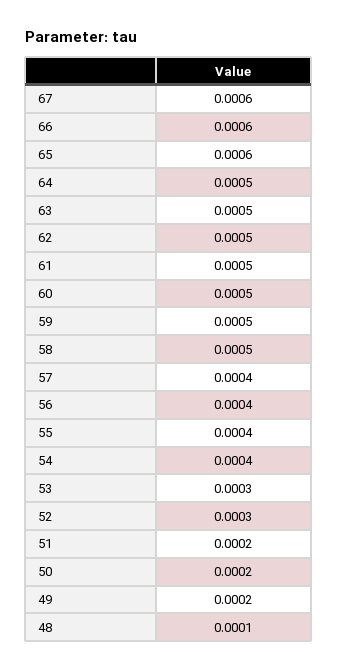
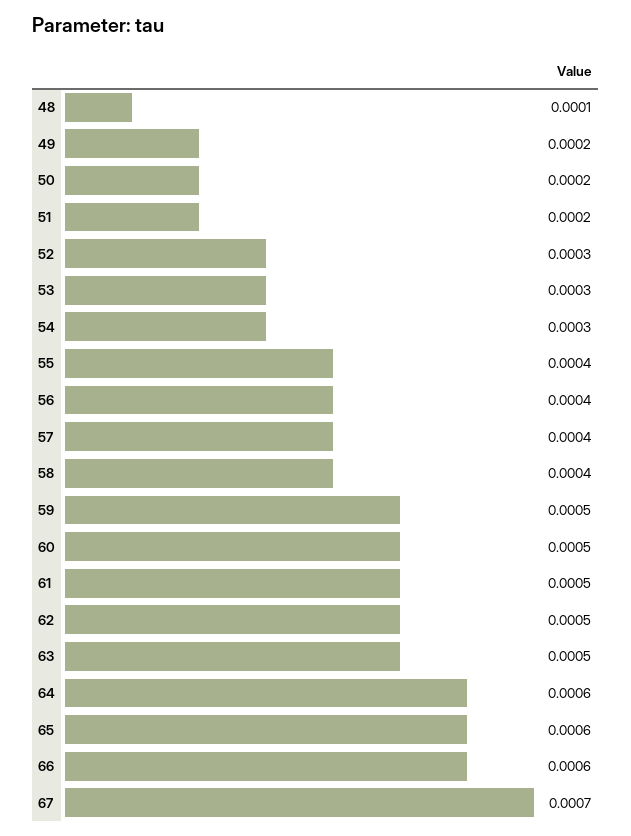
  {
-   "67": 0.0006,
+   "67": 0.0007,
    "66": 0.0006,
    "65": 0.0006,
-   "64": 0.0005,
+   "64": 0.0006,
    "63": 0.0005,
    "62": 0.0005,
    "61": 0.0005,
    "60": 0.0005,
    "59": 0.0005,
-   "58": 0.0005,
+   "58": 0.0004,
    "57": 0.0004,
    "56": 0.0004,
    "55": 0.0004,
-   "54": 0.0004,
+   "54": 0.0003,
    "53": 0.0003,
    "52": 0.0003,
    "51": 0.0002,
    "50": 0.0002,
    "49": 0.0002,
    "48": 0.0001
  }

